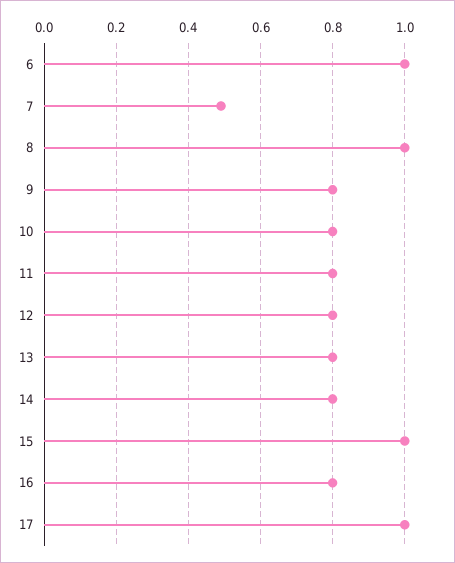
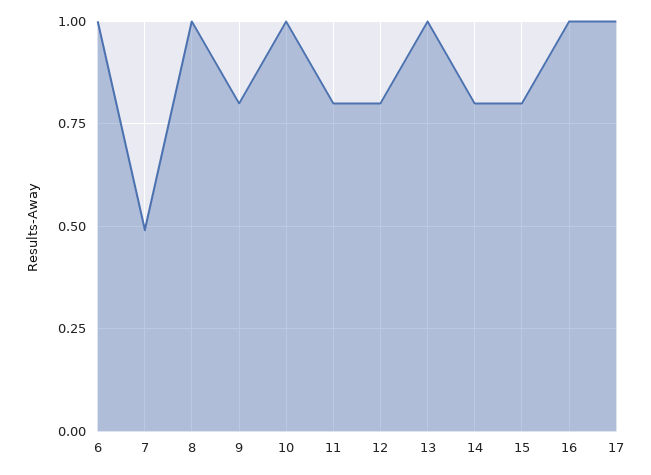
  {
    "6": 1,
    "7": 0.5,
    "8": 1,
    "9": 0.8,
-   "10": 0.8,
+   "10": 1,
    "11": 0.8,
    "12": 0.8,
-   "13": 0.8,
+   "13": 1,
    "14": 0.8,
-   "15": 1,
+   "15": 0.8,
-   "16": 0.8,
+   "16": 1,
    "17": 1
  }

